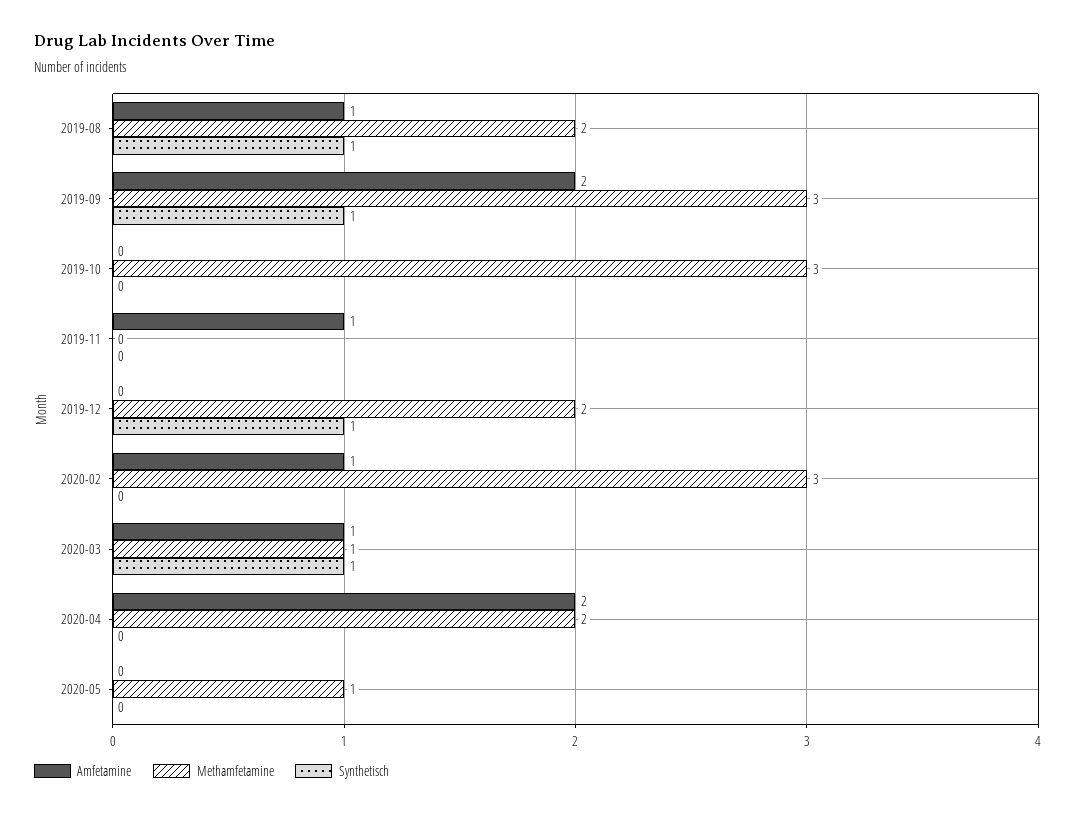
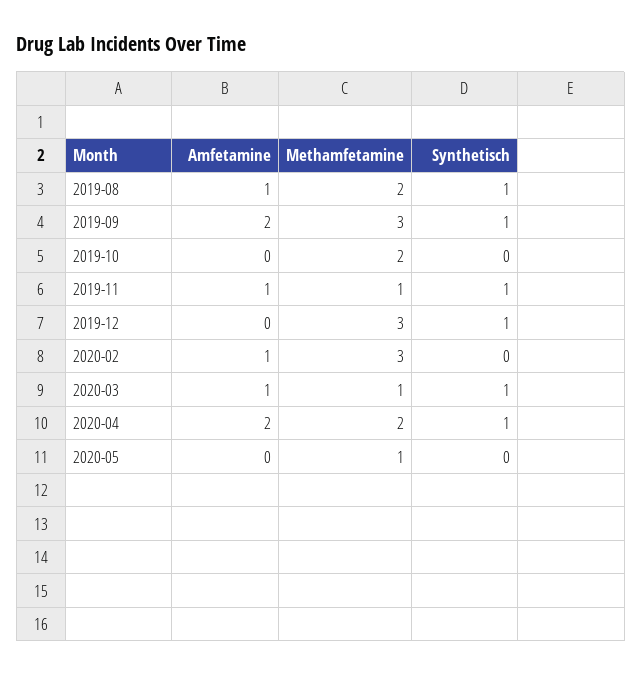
  {
    "Amfetamine": {
      "2019-08": 1,
      "2019-09": 2,
      "2019-10": 0,
      "2019-11": 1,
      "2019-12": 0,
      "2020-02": 1,
      "2020-03": 1,
      "2020-04": 2,
      "2020-05": 0
    },
    "Methamfetamine": {
      "2019-08": 2,
      "2019-09": 3,
-     "2019-10": 3,
+     "2019-10": 2,
-     "2019-11": 0,
+     "2019-11": 1,
-     "2019-12": 2,
+     "2019-12": 3,
      "2020-02": 3,
      "2020-03": 1,
      "2020-04": 2,
      "2020-05": 1
    },
    "Synthetisch": {
      "2019-08": 1,
      "2019-09": 1,
      "2019-10": 0,
-     "2019-11": 0,
+     "2019-11": 1,
      "2019-12": 1,
      "2020-02": 0,
      "2020-03": 1,
-     "2020-04": 0,
+     "2020-04": 1,
      "2020-05": 0
    }
  }

